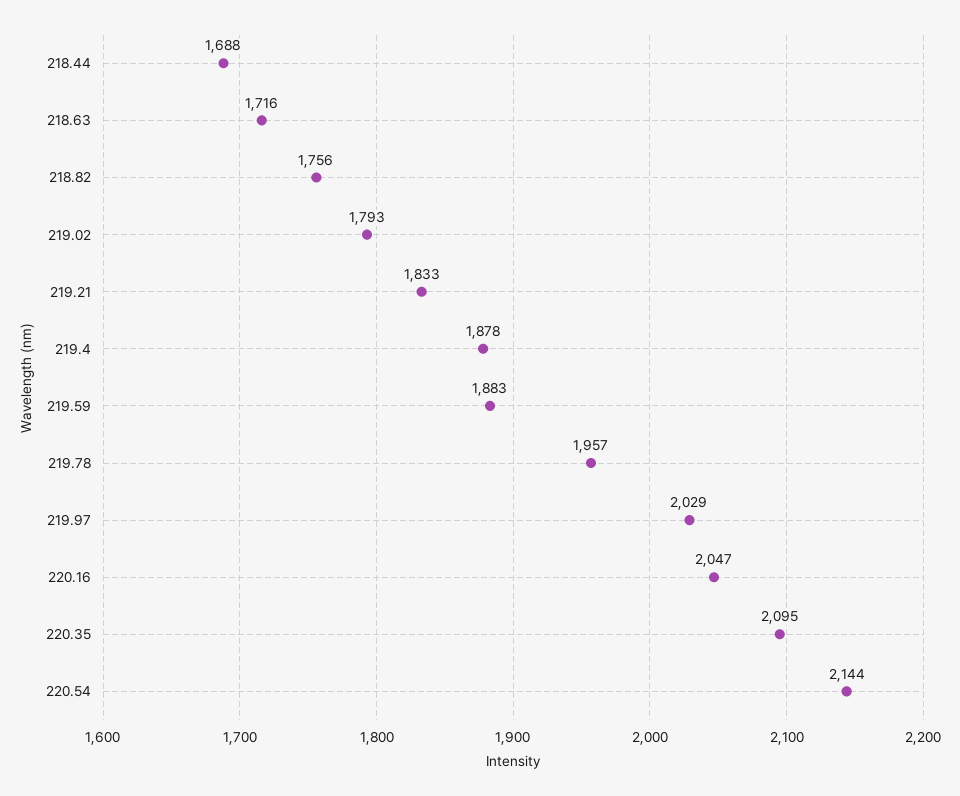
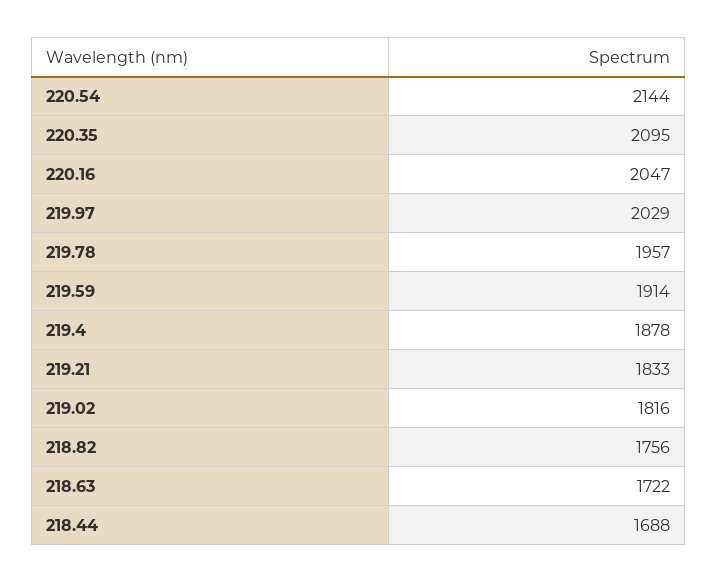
  {
    "218.44": 1688,
-   "218.63": 1716,
+   "218.63": 1722,
    "218.82": 1756,
-   "219.02": 1793,
+   "219.02": 1816,
    "219.21": 1833,
    "219.4": 1878,
-   "219.59": 1883,
+   "219.59": 1914,
    "219.78": 1957,
    "219.97": 2029,
    "220.16": 2047,
    "220.35": 2095,
    "220.54": 2144
  }

